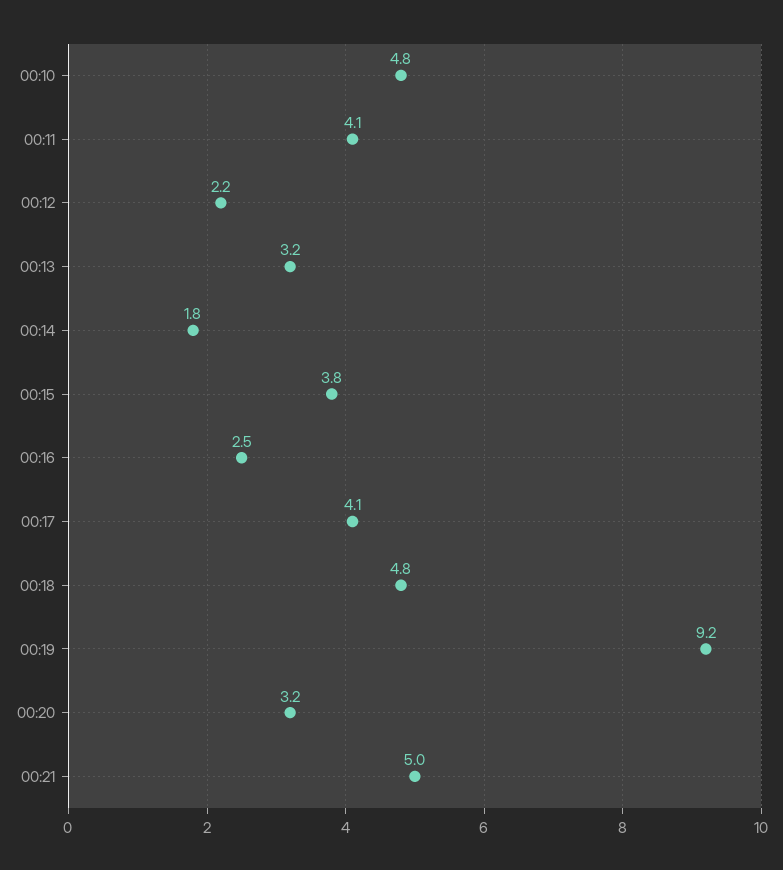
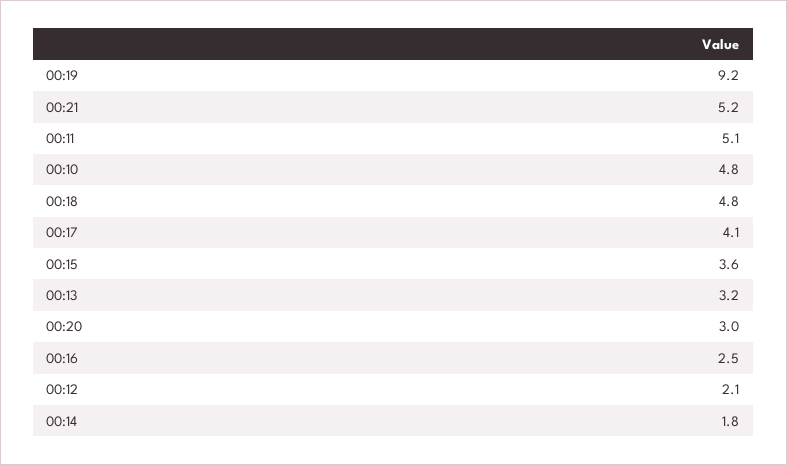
  {
    "00:10": 4.8,
-   "00:11": 4.1,
+   "00:11": 5.1,
-   "00:12": 2.2,
+   "00:12": 2.1,
    "00:13": 3.2,
    "00:14": 1.8,
-   "00:15": 3.8,
+   "00:15": 3.6,
    "00:16": 2.5,
    "00:17": 4.1,
    "00:18": 4.8,
    "00:19": 9.2,
-   "00:20": 3.2,
+   "00:20": 3,
-   "00:21": 5
+   "00:21": 5.2
  }

